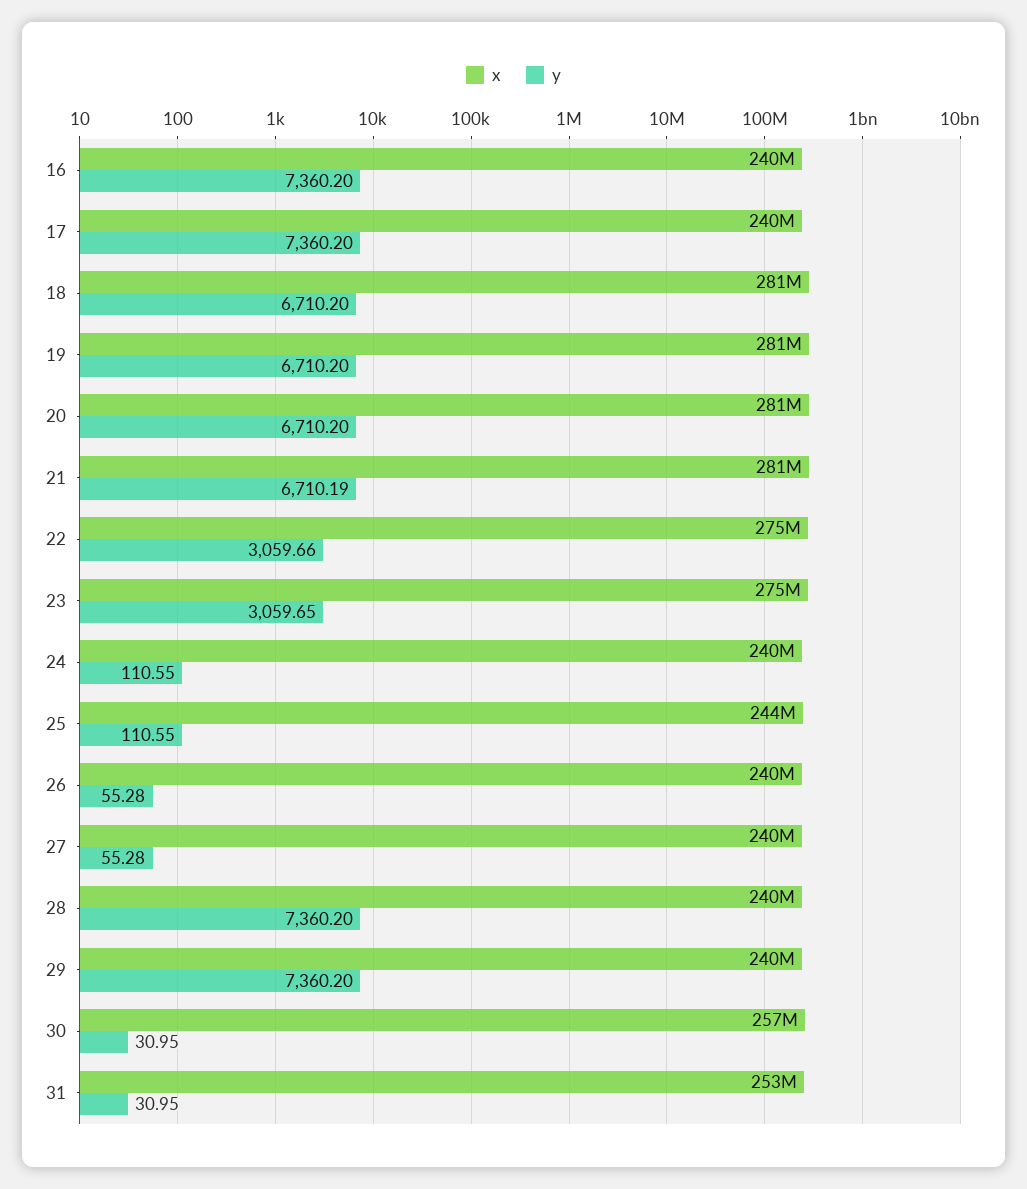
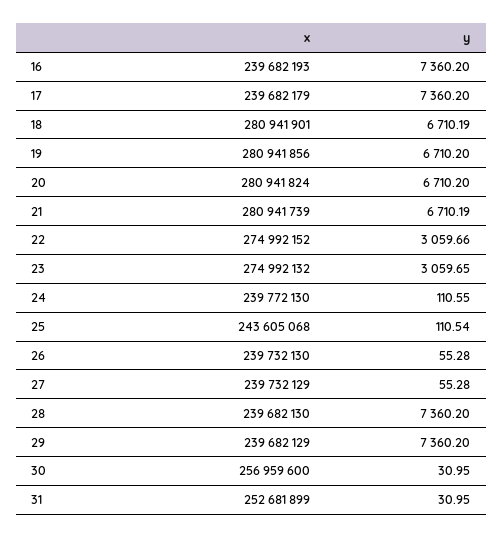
  {
    "x": {
      "16": 239682193,
      "17": 239682179,
      "18": 280941901,
      "19": 280941856,
      "20": 280941824,
      "21": 280941739,
      "22": 274992152,
      "23": 274992132,
      "24": 239772130,
      "25": 243605068,
      "26": 239732130,
      "27": 239732129,
      "28": 239682130,
      "29": 239682129,
      "30": 256959600,
      "31": 252681899
    },
    "y": {
      "16": 7360.2,
      "17": 7360.2,
-     "18": 6710.2,
+     "18": 6710.19,
      "19": 6710.2,
      "20": 6710.2,
      "21": 6710.19,
      "22": 3059.66,
      "23": 3059.65,
      "24": 110.55,
-     "25": 110.55,
+     "25": 110.54,
      "26": 55.28,
      "27": 55.28,
      "28": 7360.2,
      "29": 7360.2,
      "30": 30.95,
      "31": 30.95
    }
  }

